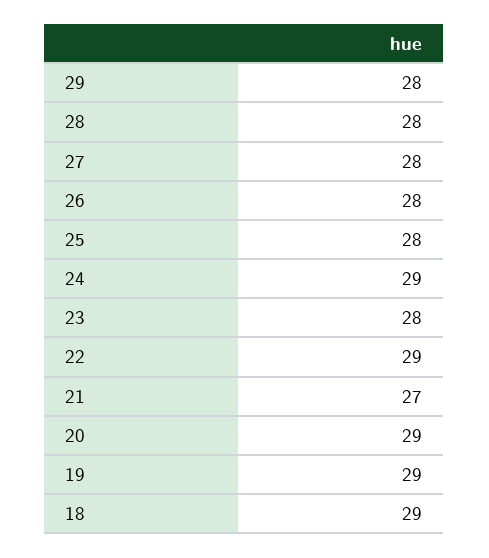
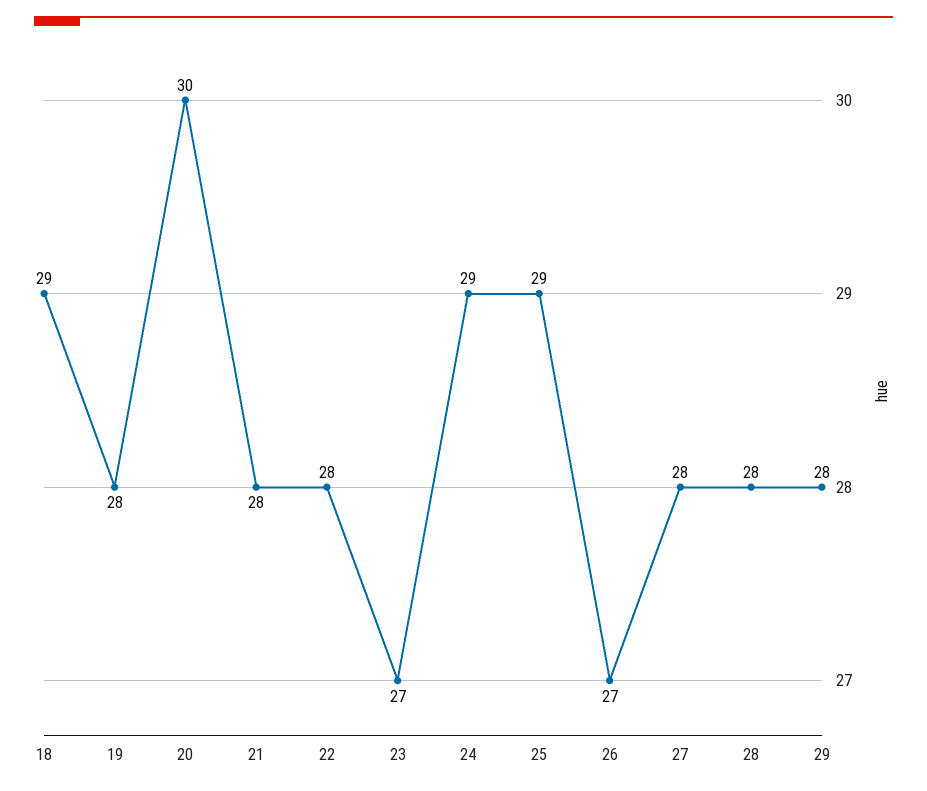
  {
    "29": 28,
    "28": 28,
    "27": 28,
-   "26": 28,
+   "26": 27,
-   "25": 28,
+   "25": 29,
    "24": 29,
-   "23": 28,
+   "23": 27,
-   "22": 29,
+   "22": 28,
-   "21": 27,
+   "21": 28,
-   "20": 29,
+   "20": 30,
-   "19": 29,
+   "19": 28,
    "18": 29
  }

